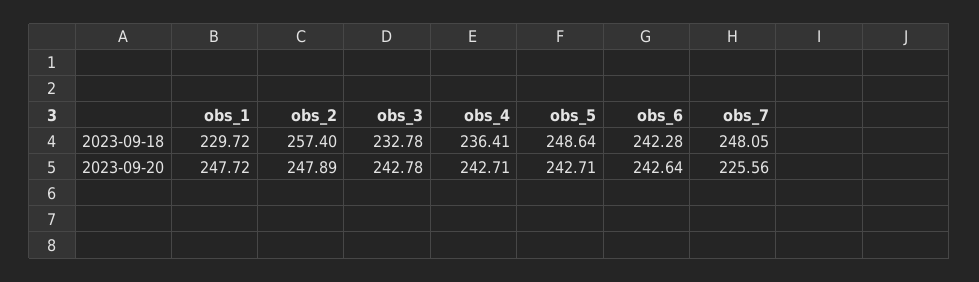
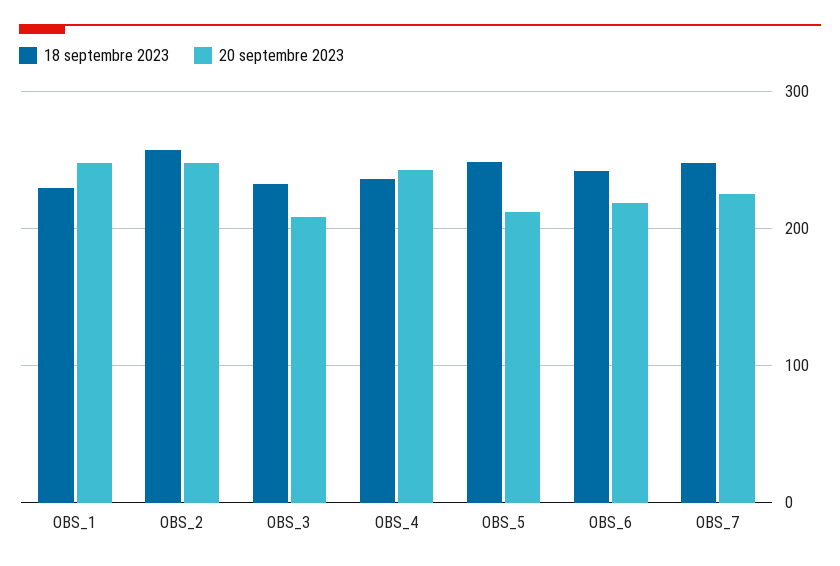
  {
    "2023-09-18": {
      "obs_1": 229.72,
      "obs_2": 257.4,
      "obs_3": 232.78,
      "obs_4": 236.41,
      "obs_5": 248.64,
      "obs_6": 242.28,
      "obs_7": 248.05
    },
    "2023-09-20": {
      "obs_1": 247.72,
      "obs_2": 247.89,
-     "obs_3": 242.78,
+     "obs_3": 210,
      "obs_4": 242.71,
-     "obs_5": 242.71,
+     "obs_5": 210,
-     "obs_6": 242.64,
+     "obs_6": 220,
      "obs_7": 225.56
    }
  }

